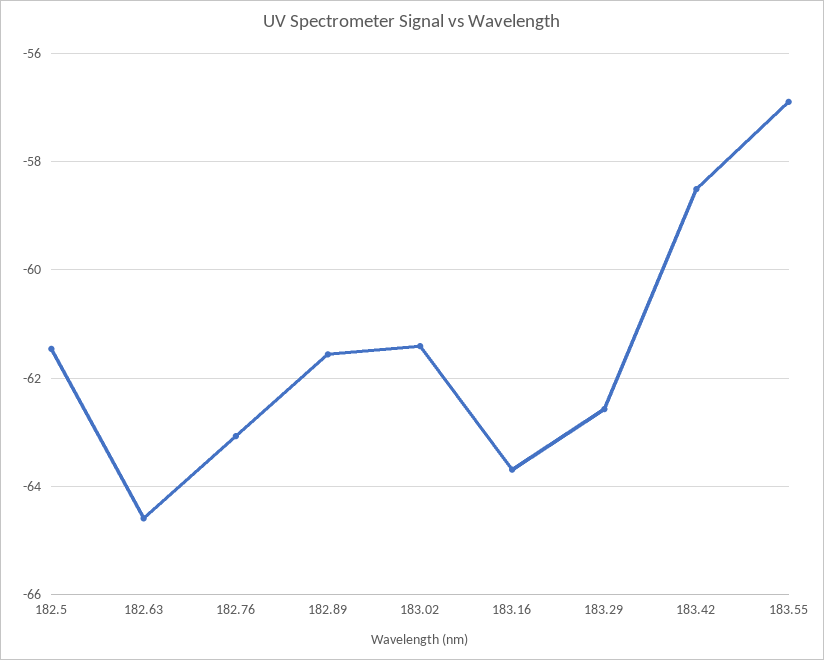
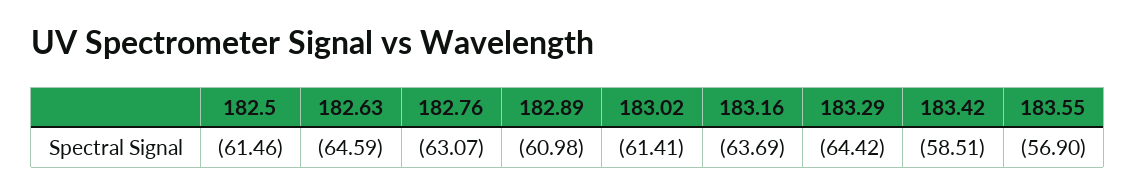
  {
    "182.5": -61.46,
    "182.63": -64.59,
    "182.76": -63.07,
-   "182.89": -61.6,
+   "182.89": -60.98,
    "183.02": -61.41,
    "183.16": -63.69,
-   "183.29": -62.6,
+   "183.29": -64.42,
    "183.42": -58.51,
    "183.55": -56.9
  }

